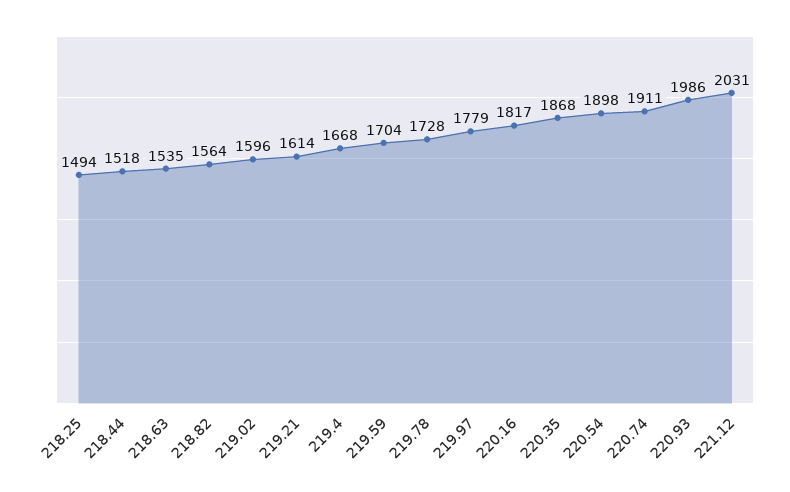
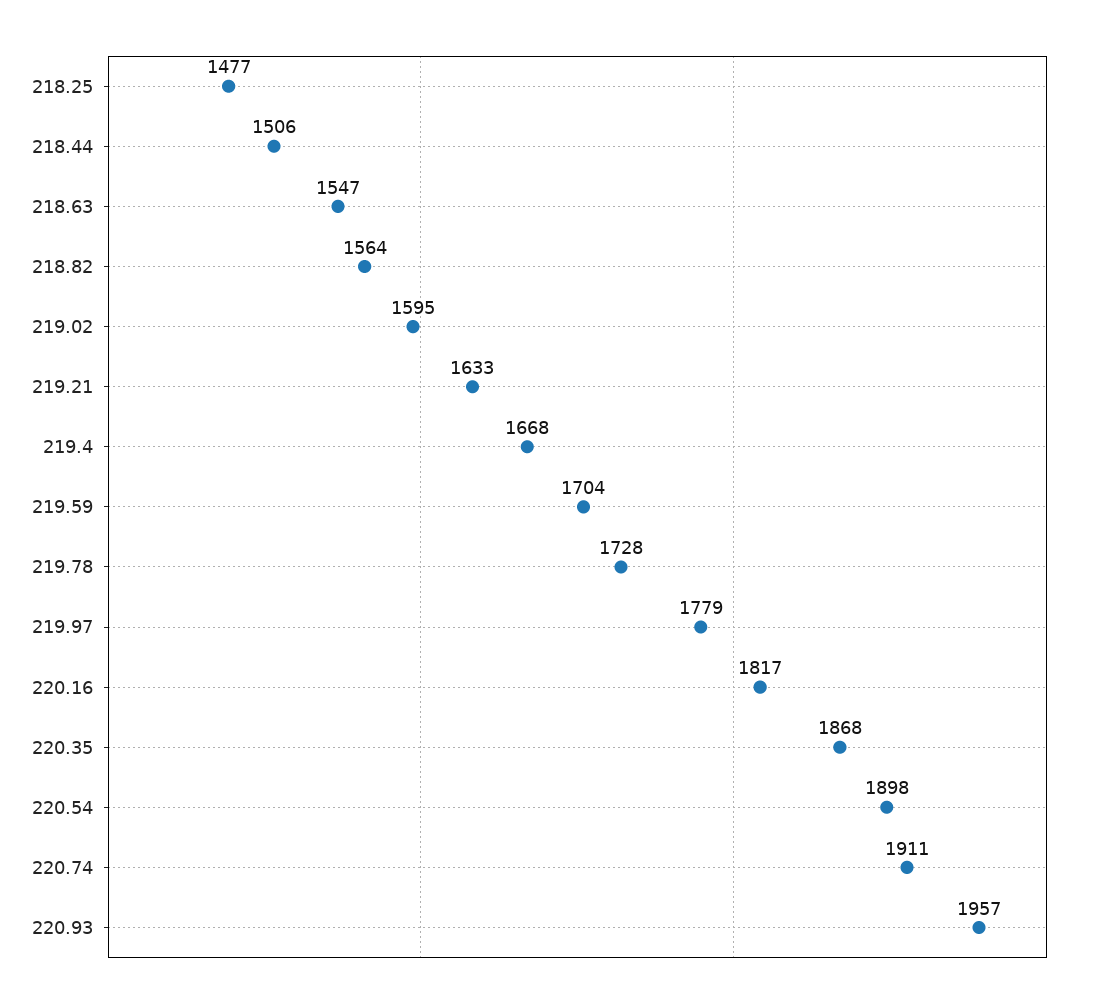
  {
-   "218.25": 1494,
+   "218.25": 1477,
-   "218.44": 1518,
+   "218.44": 1506,
-   "218.63": 1535,
+   "218.63": 1547,
    "218.82": 1564,
-   "219.02": 1596,
+   "219.02": 1595,
-   "219.21": 1614,
+   "219.21": 1633,
    "219.4": 1668,
    "219.59": 1704,
    "219.78": 1728,
    "219.97": 1779,
    "220.16": 1817,
    "220.35": 1868,
    "220.54": 1898,
    "220.74": 1911,
-   "220.93": 1986,
+   "220.93": 1957
-   "221.12": 2031
  }

